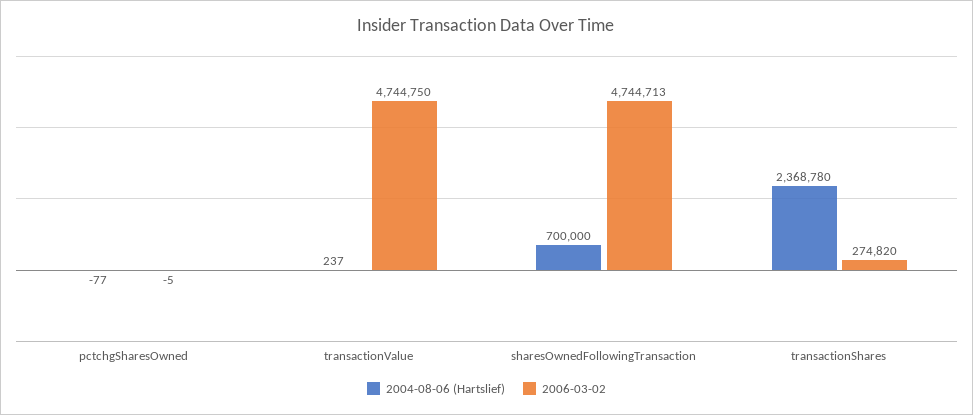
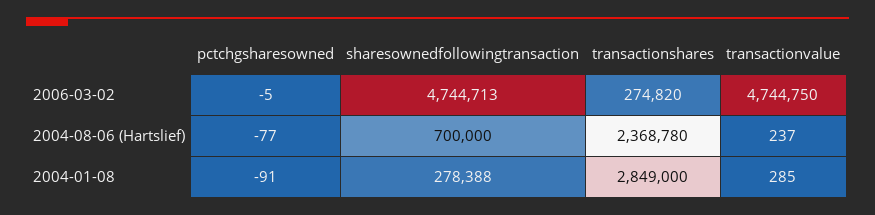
  {
    "2004-08-06 (Hartslief)": {
      "pctchgSharesOwned": -77,
      "transactionValue": 237,
      "sharesOwnedFollowingTransaction": 700000,
      "transactionShares": 2368780
    },
    "2006-03-02": {
      "pctchgSharesOwned": -5,
      "transactionValue": 4744750,
      "sharesOwnedFollowingTransaction": 4744713,
      "transactionShares": 274820
-   }
+   },
+   "2004-01-08": {
+     "pctchgSharesOwned": -91,
+     "sharesOwnedFollowingTransaction": 278388,
+     "transactionShares": 2849000,
+     "transactionValue": 285
+   }
  }

